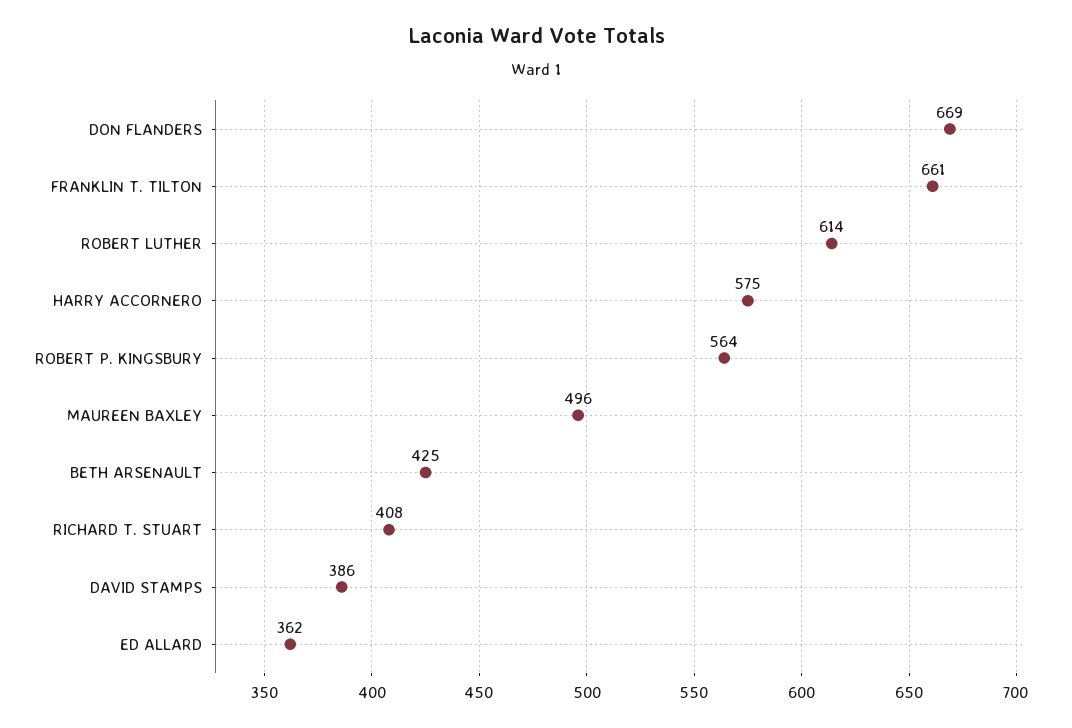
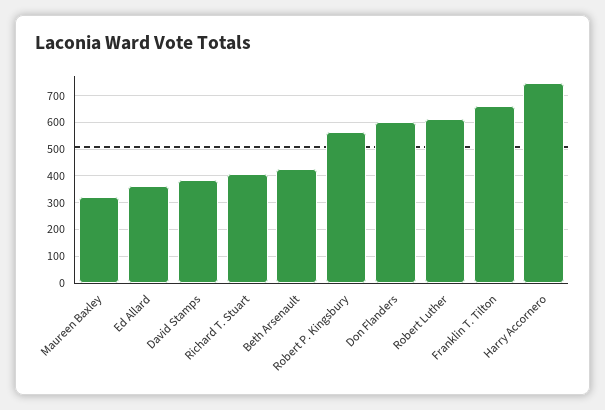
  {
-   "DON FLANDERS": 669,
+   "DON FLANDERS": 600,
    "FRANKLIN T. TILTON": 661,
    "ROBERT LUTHER": 614,
-   "HARRY ACCORNERO": 575,
+   "HARRY ACCORNERO": 750,
    "ROBERT P. KINGSBURY": 564,
-   "MAUREEN BAXLEY": 496,
+   "MAUREEN BAXLEY": 325,
    "BETH ARSENAULT": 425,
    "RICHARD T. STUART": 408,
    "DAVID STAMPS": 386,
    "ED ALLARD": 362
  }

